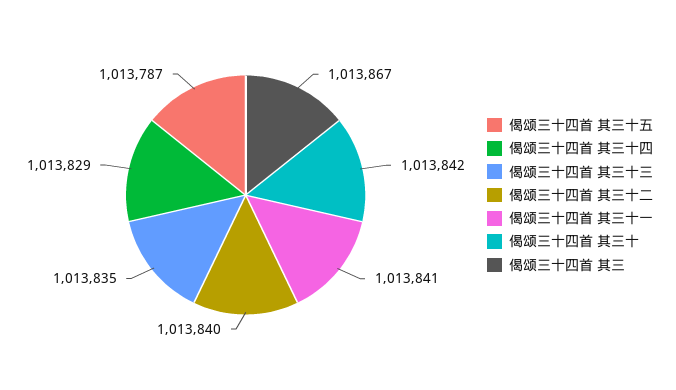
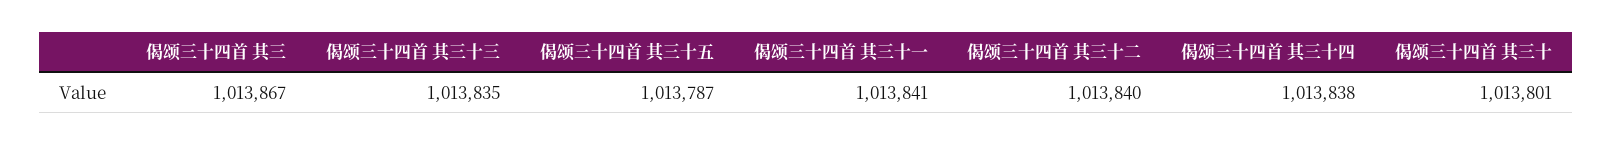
  {
    "偈颂三十四首 其三十五": 1013787,
-   "偈颂三十四首 其三十四": 1013829,
+   "偈颂三十四首 其三十四": 1013838,
    "偈颂三十四首 其三十三": 1013835,
    "偈颂三十四首 其三十二": 1013840,
    "偈颂三十四首 其三十一": 1013841,
-   "偈颂三十四首 其三十": 1013842,
+   "偈颂三十四首 其三十": 1013801,
    "偈颂三十四首 其三": 1013867
  }

